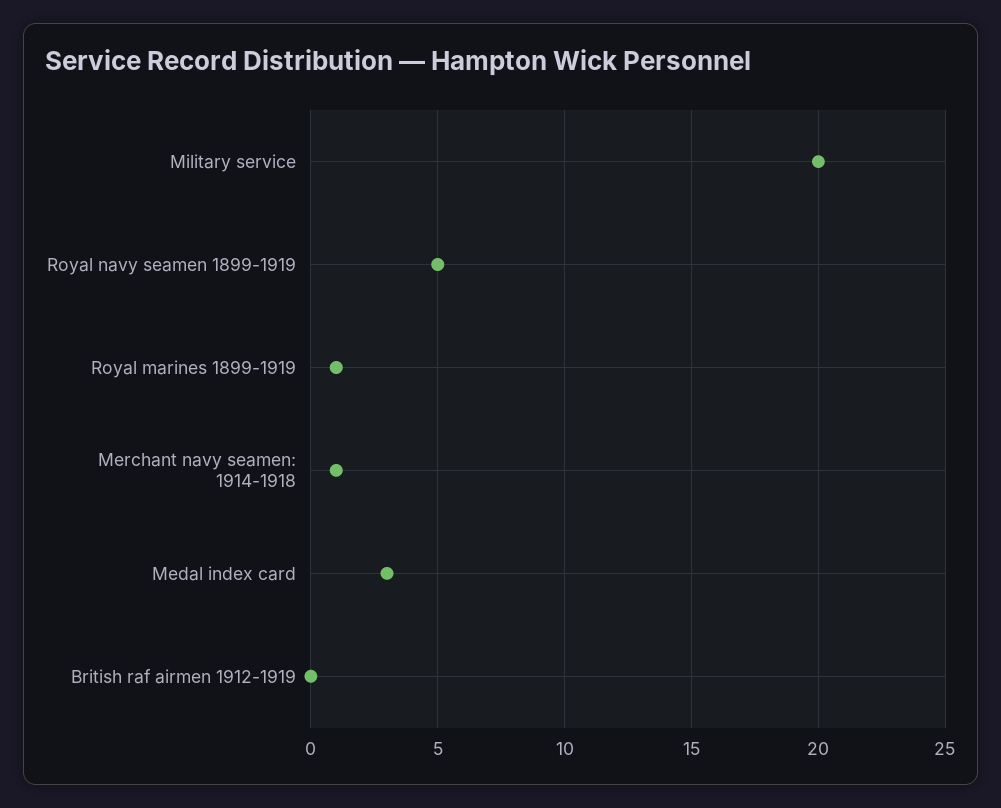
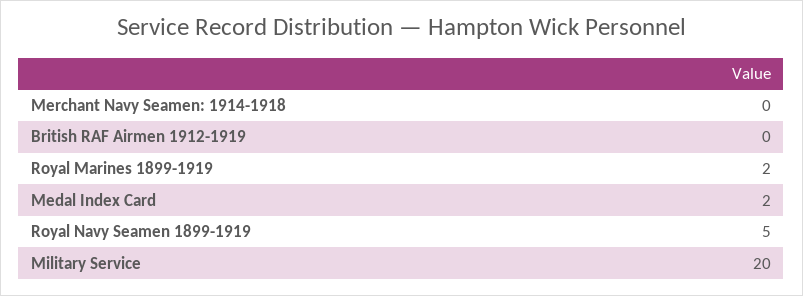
  {
    "Military service": 20,
    "Royal navy seamen 1899-1919": 5,
-   "Royal marines 1899-1919": 1,
+   "Royal marines 1899-1919": 2,
-   "Merchant navy seamen: 1914-1918": 1,
+   "Merchant navy seamen: 1914-1918": 0,
-   "Medal index card": 3,
+   "Medal index card": 2,
    "British raf airmen 1912-1919": 0
  }

